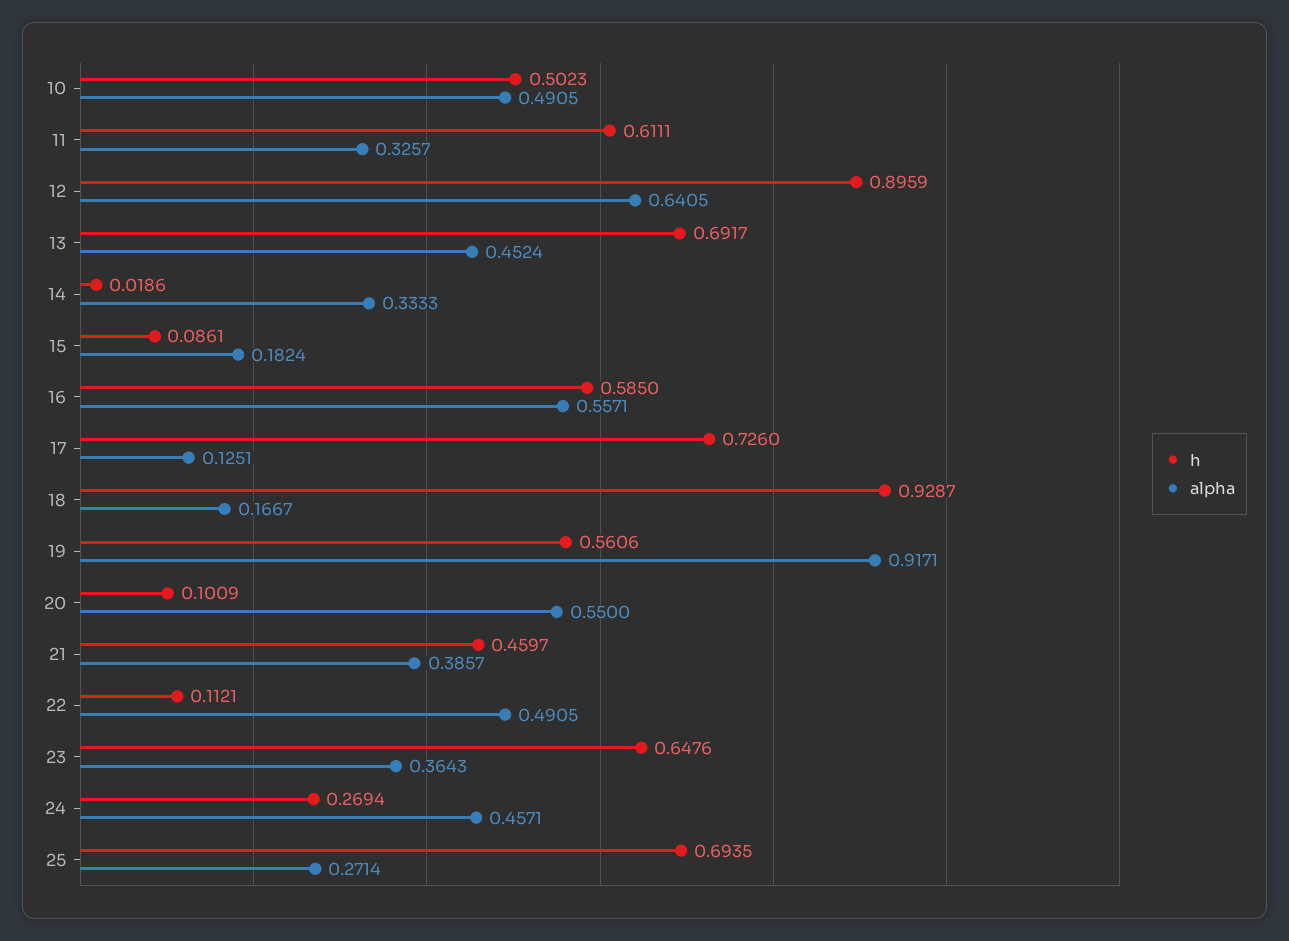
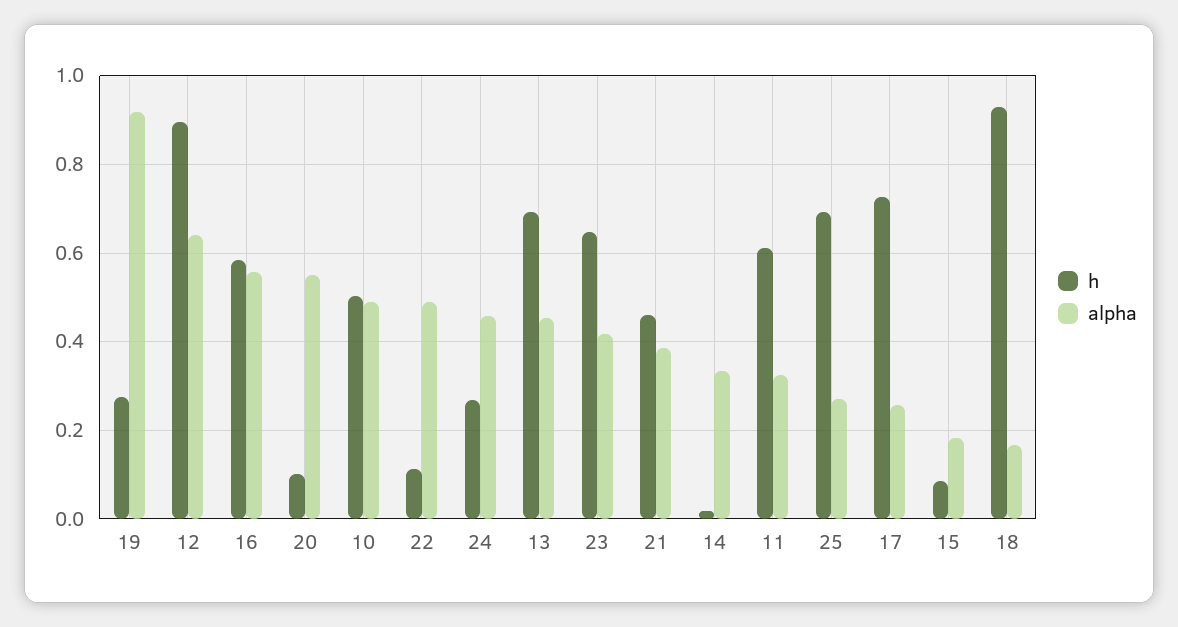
  {
    "h": {
      "10": 0.5023,
      "11": 0.6111,
      "12": 0.8959,
      "13": 0.6917,
      "14": 0.0186,
      "15": 0.0861,
      "16": 0.585,
      "17": 0.726,
      "18": 0.9287,
-     "19": 0.5606,
+     "19": 0.28,
      "20": 0.1009,
      "21": 0.4597,
      "22": 0.1121,
      "23": 0.6476,
      "24": 0.2694,
      "25": 0.6935
    },
    "alpha": {
      "10": 0.4905,
      "11": 0.3257,
      "12": 0.6405,
      "13": 0.4524,
      "14": 0.3333,
      "15": 0.1824,
      "16": 0.5571,
-     "17": 0.1251,
+     "17": 0.26,
      "18": 0.1667,
      "19": 0.9171,
      "20": 0.55,
      "21": 0.3857,
      "22": 0.4905,
-     "23": 0.3643,
+     "23": 0.42,
      "24": 0.4571,
      "25": 0.2714
    }
  }

